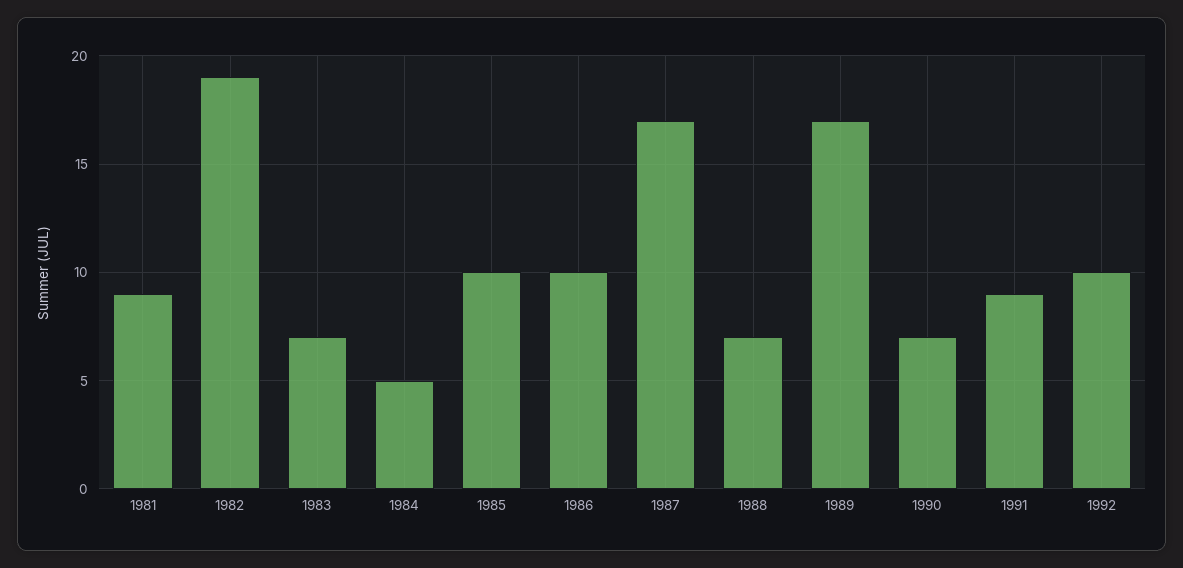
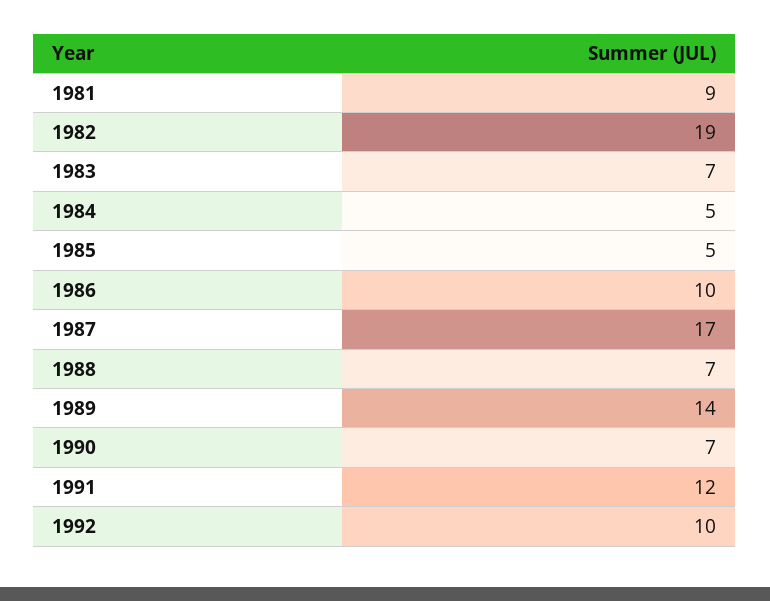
  {
    "1981": 9,
    "1982": 19,
    "1983": 7,
    "1984": 5,
-   "1985": 10,
+   "1985": 5,
    "1986": 10,
    "1987": 17,
    "1988": 7,
-   "1989": 17,
+   "1989": 14,
    "1990": 7,
-   "1991": 9,
+   "1991": 12,
    "1992": 10
  }

